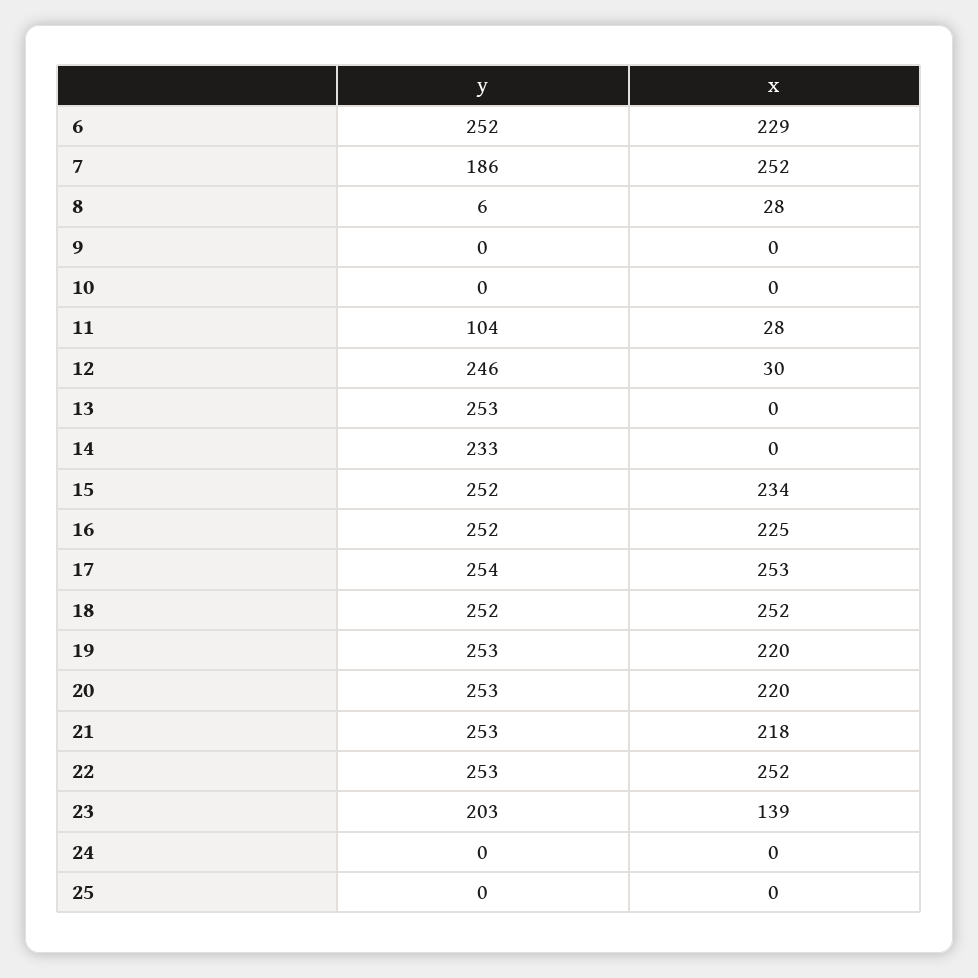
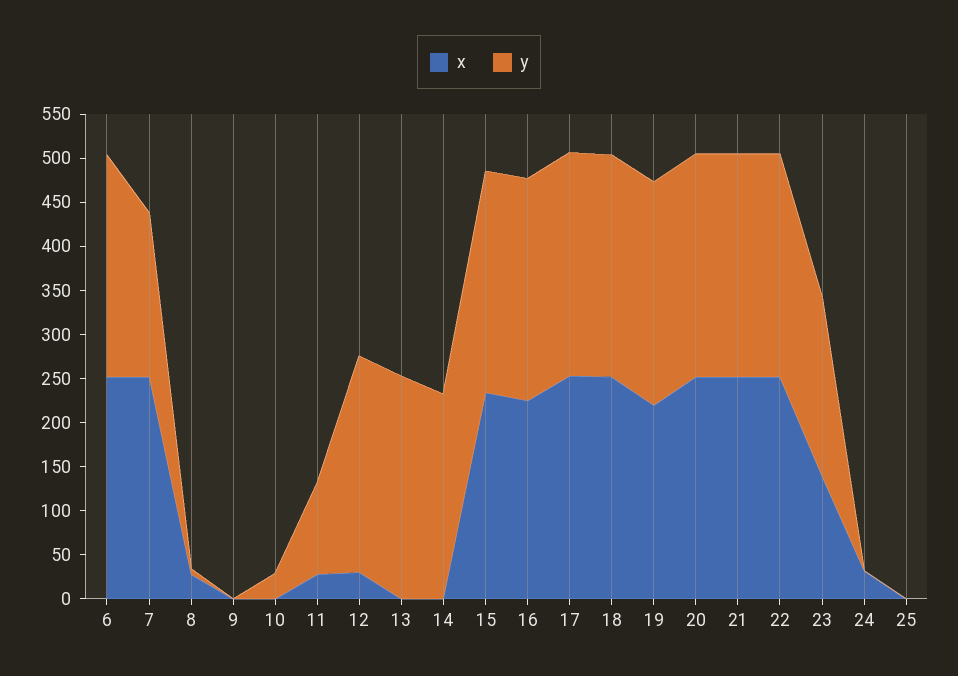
  {
    "y": {
      "6": 252,
      "7": 186,
      "8": 6,
      "9": 0,
-     "10": 0,
+     "10": 30,
      "11": 104,
      "12": 246,
      "13": 253,
      "14": 233,
      "15": 252,
      "16": 252,
      "17": 254,
      "18": 252,
      "19": 253,
      "20": 253,
      "21": 253,
      "22": 253,
      "23": 203,
      "24": 0,
      "25": 0
    },
    "x": {
-     "6": 229,
+     "6": 250,
      "7": 252,
      "8": 28,
      "9": 0,
      "10": 0,
      "11": 28,
      "12": 30,
      "13": 0,
      "14": 0,
      "15": 234,
      "16": 225,
      "17": 253,
      "18": 252,
      "19": 220,
-     "20": 220,
+     "20": 250,
-     "21": 218,
+     "21": 250,
      "22": 252,
      "23": 139,
-     "24": 0,
+     "24": 30,
      "25": 0
    }
  }

